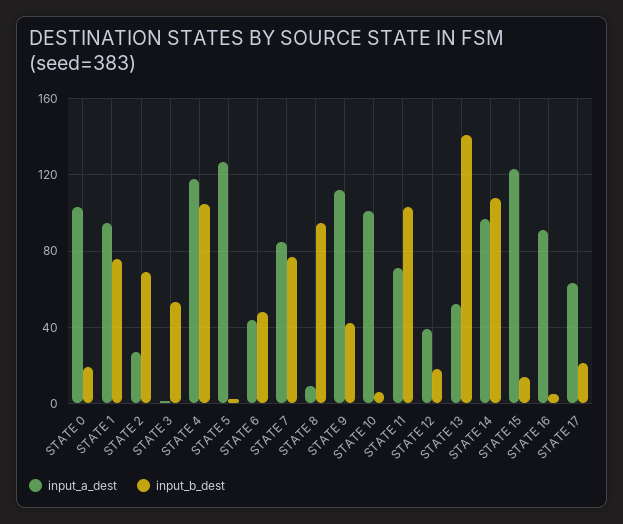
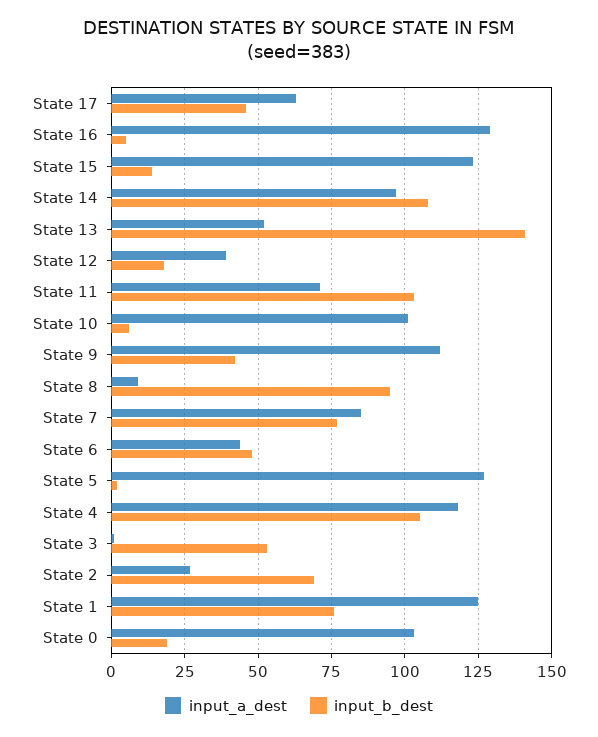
  {
    "input_a_dest": {
      "STATE 0": 105,
-     "STATE 1": 95,
+     "STATE 1": 125,
      "STATE 2": 25,
      "STATE 3": 0,
      "STATE 4": 120,
      "STATE 5": 125,
      "STATE 6": 45,
      "STATE 7": 85,
      "STATE 8": 10,
      "STATE 9": 110,
      "STATE 10": 100,
      "STATE 11": 70,
      "STATE 12": 40,
      "STATE 13": 50,
      "STATE 14": 95,
      "STATE 15": 125,
-     "STATE 16": 90,
+     "STATE 16": 130,
      "STATE 17": 65
    },
    "input_b_dest": {
      "STATE 0": 20,
      "STATE 1": 75,
      "STATE 2": 70,
      "STATE 3": 55,
      "STATE 4": 105,
      "STATE 5": 0,
      "STATE 6": 50,
      "STATE 7": 75,
      "STATE 8": 95,
      "STATE 9": 40,
      "STATE 10": 5,
      "STATE 11": 105,
      "STATE 12": 20,
      "STATE 13": 140,
      "STATE 14": 110,
      "STATE 15": 15,
      "STATE 16": 5,
-     "STATE 17": 20
+     "STATE 17": 45
    }
  }

